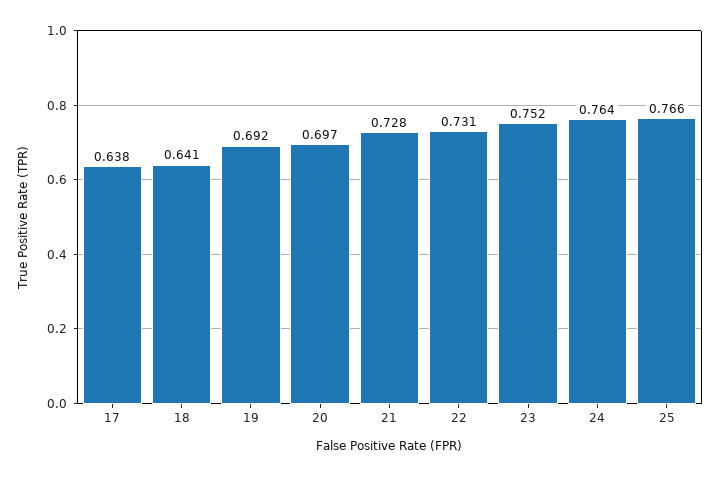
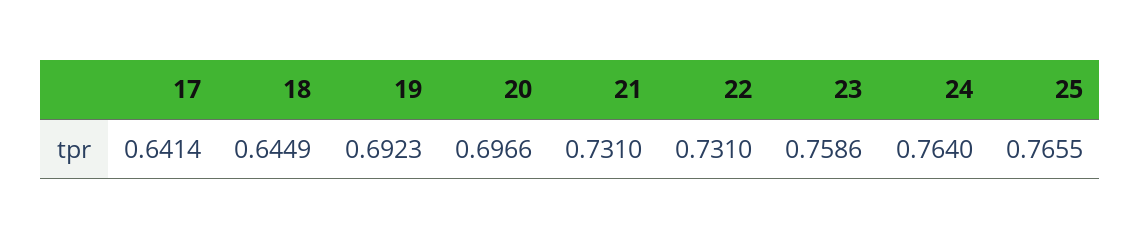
  {
-   "17": 0.638,
+   "17": 0.6414,
-   "18": 0.641,
+   "18": 0.6449,
    "19": 0.6923,
    "20": 0.6966,
-   "21": 0.728,
+   "21": 0.731,
    "22": 0.731,
-   "23": 0.752,
+   "23": 0.7586,
    "24": 0.764,
    "25": 0.7655
  }

